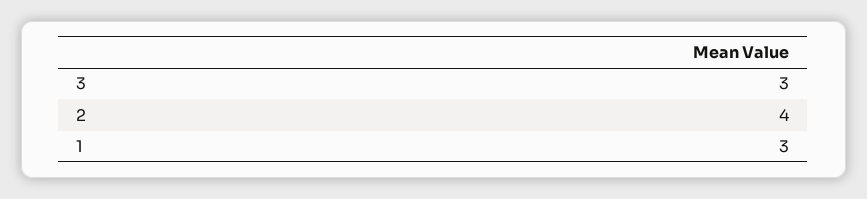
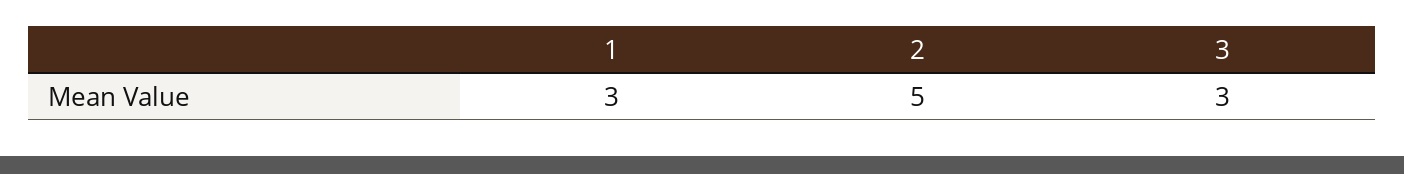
  {
    "3": 3,
-   "2": 4,
+   "2": 5,
    "1": 3
  }

